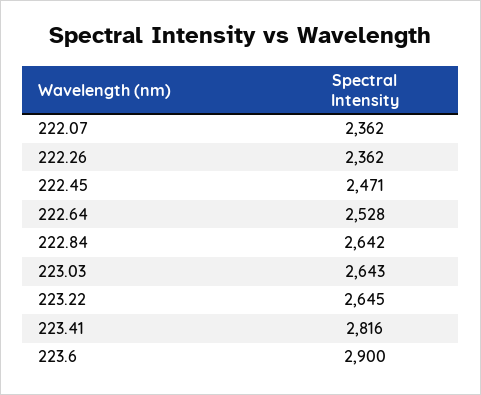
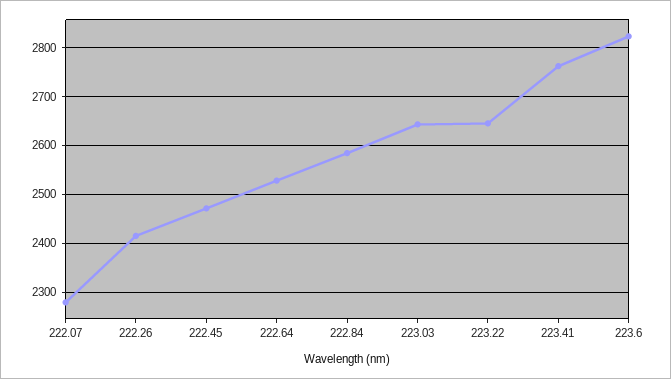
  {
-   "222.07": 2362,
+   "222.07": 2280,
-   "222.26": 2362,
+   "222.26": 2420,
    "222.45": 2471,
    "222.64": 2528,
-   "222.84": 2642,
+   "222.84": 2580,
    "223.03": 2643,
    "223.22": 2645,
-   "223.41": 2816,
+   "223.41": 2760,
-   "223.6": 2900
+   "223.6": 2820
  }

